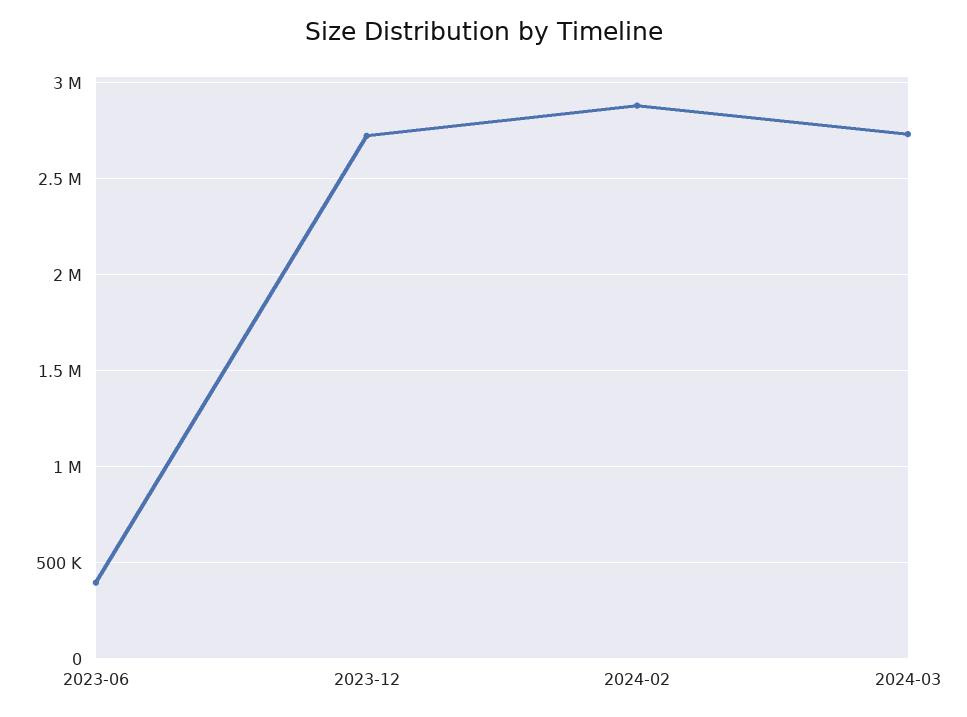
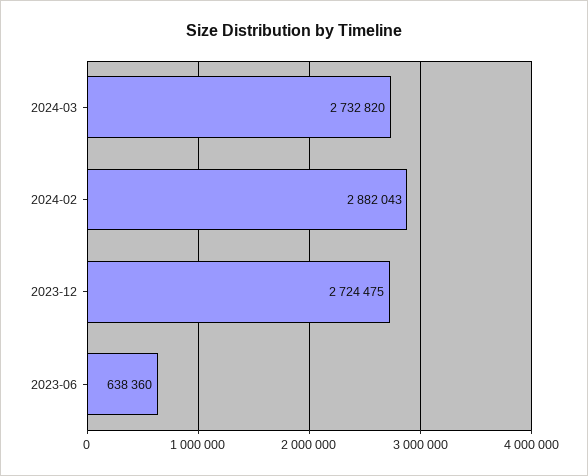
  {
-   "2023-06": 400000,
+   "2023-06": 638360,
    "2023-12": 2724475,
    "2024-02": 2882043,
    "2024-03": 2732820
  }

